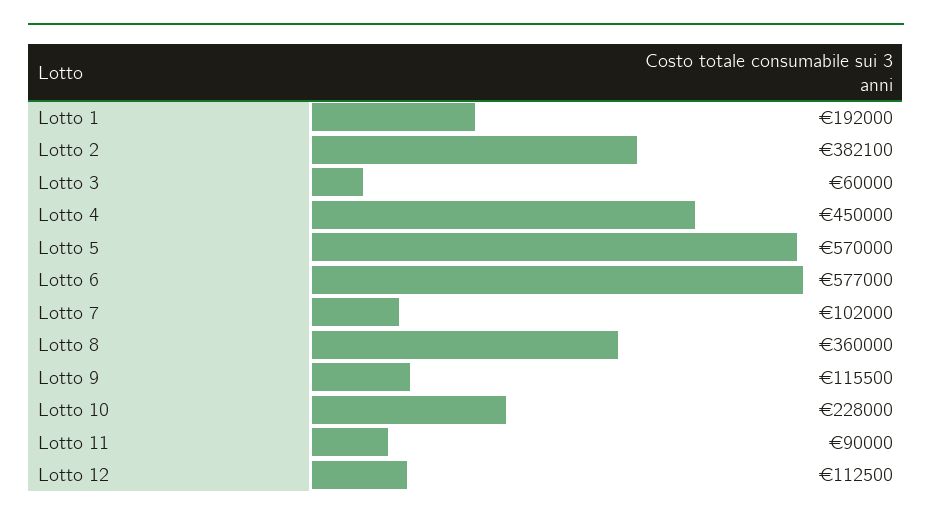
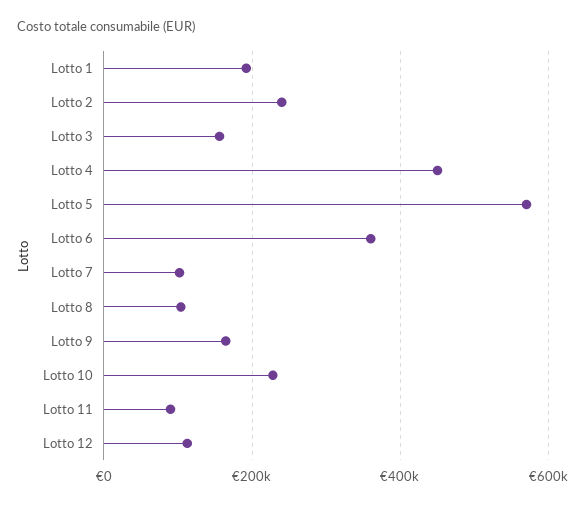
  {
    "Lotto 1": 192000,
-   "Lotto 2": 382100,
+   "Lotto 2": 240000,
-   "Lotto 3": 60000,
+   "Lotto 3": 160000,
    "Lotto 4": 450000,
    "Lotto 5": 570000,
-   "Lotto 6": 577000,
+   "Lotto 6": 360000,
    "Lotto 7": 102000,
-   "Lotto 8": 360000,
+   "Lotto 8": 100000,
-   "Lotto 9": 115500,
+   "Lotto 9": 160000,
    "Lotto 10": 228000,
    "Lotto 11": 90000,
    "Lotto 12": 112500
  }

